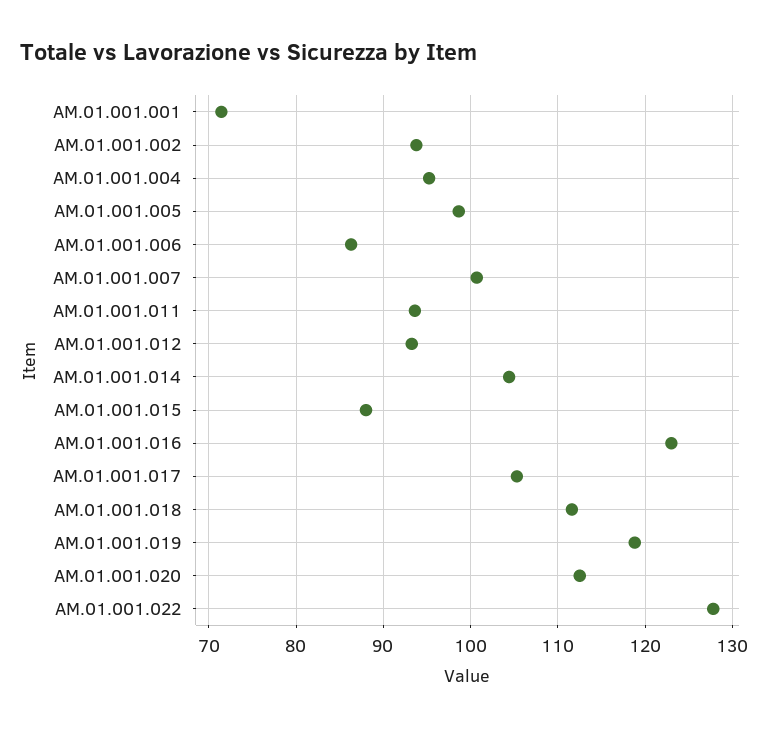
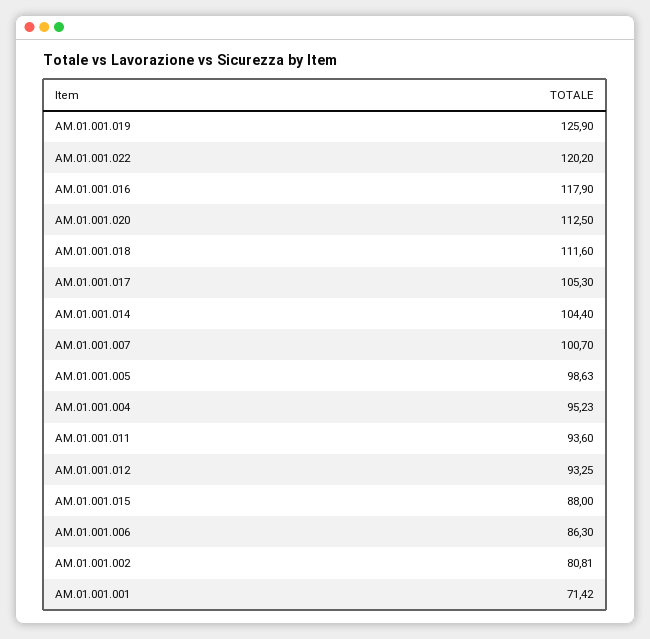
  {
    "AM.01.001.001": 71.42,
-   "AM.01.001.002": 94,
+   "AM.01.001.002": 80.81,
    "AM.01.001.004": 95.23,
    "AM.01.001.005": 98.63,
    "AM.01.001.006": 86.3,
    "AM.01.001.007": 100.7,
    "AM.01.001.011": 93.6,
    "AM.01.001.012": 93.25,
    "AM.01.001.014": 104.4,
    "AM.01.001.015": 88,
-   "AM.01.001.016": 123,
+   "AM.01.001.016": 117.9,
    "AM.01.001.017": 105.3,
    "AM.01.001.018": 111.6,
-   "AM.01.001.019": 119,
+   "AM.01.001.019": 125.9,
    "AM.01.001.020": 112.5,
-   "AM.01.001.022": 128
+   "AM.01.001.022": 120.2
  }

